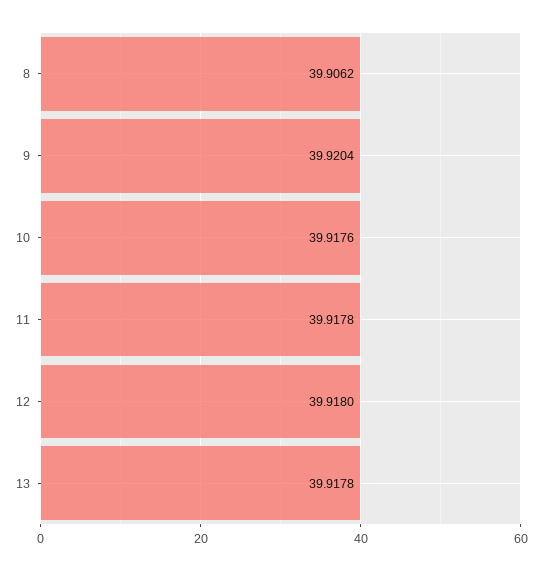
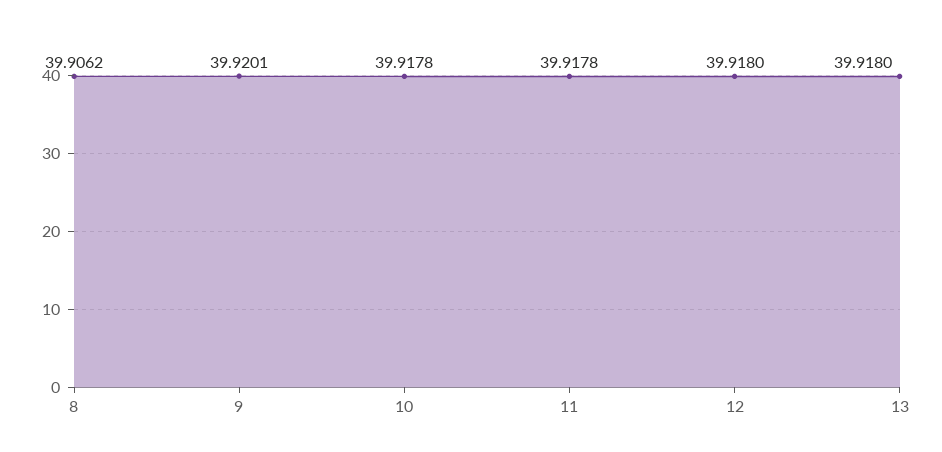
  {
    "8": 39.9062,
-   "9": 39.9204,
+   "9": 39.9201,
-   "10": 39.9176,
+   "10": 39.9178,
    "11": 39.9178,
    "12": 39.918,
-   "13": 39.9178
+   "13": 39.918
  }

